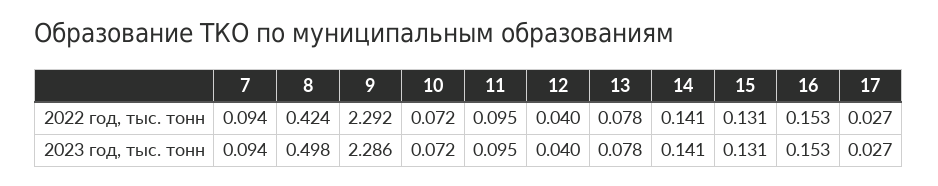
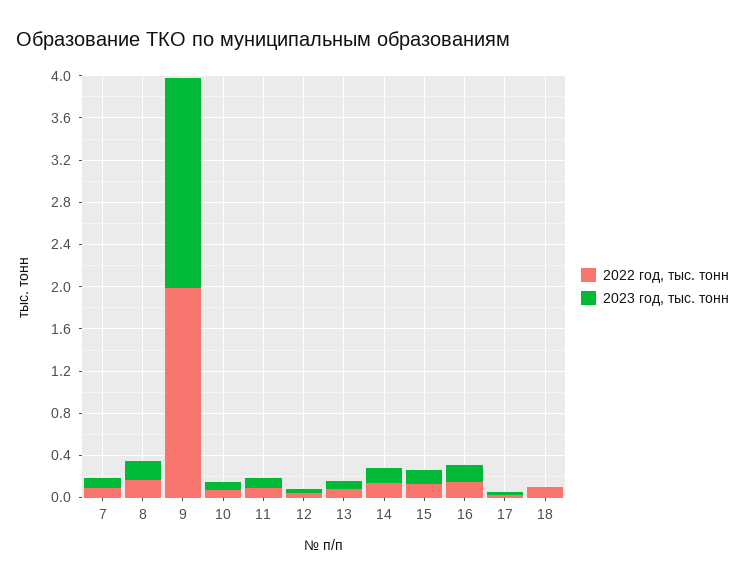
  {
    "2022 год, тыс. тонн": {
      "7": 0.094,
-     "8": 0.424,
+     "8": 0.2,
-     "9": 2.292,
+     "9": 2,
      "10": 0.072,
      "11": 0.095,
      "12": 0.04,
      "13": 0.078,
      "14": 0.141,
      "15": 0.131,
      "16": 0.153,
-     "17": 0.027
+     "17": 0.027,
+     "18": 0.1
    },
    "2023 год, тыс. тонн": {
      "7": 0.094,
-     "8": 0.498,
+     "8": 0.2,
-     "9": 2.286,
+     "9": 2,
      "10": 0.072,
      "11": 0.095,
      "12": 0.04,
      "13": 0.078,
      "14": 0.141,
      "15": 0.131,
      "16": 0.153,
-     "17": 0.027
+     "17": 0.027,
+     "18": 0
    }
  }

